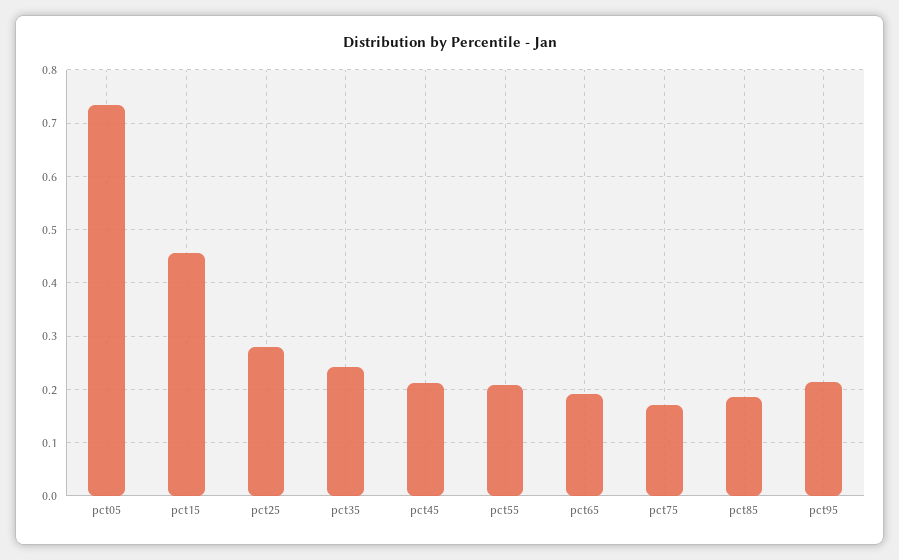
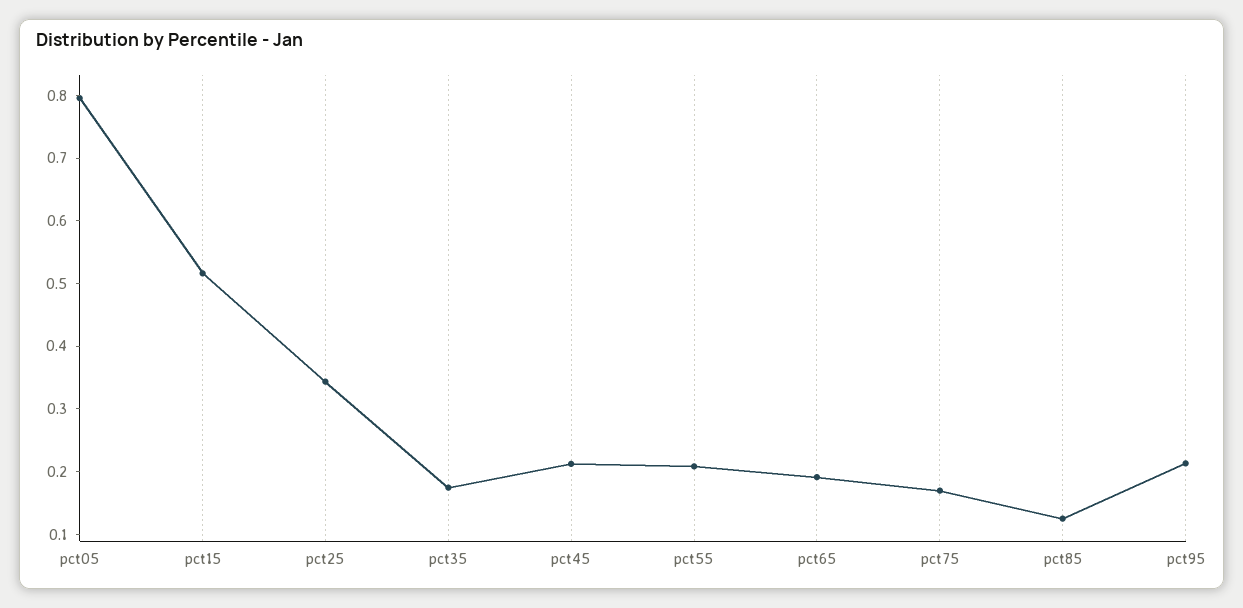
  {
-   "pct05": 0.74,
+   "pct05": 0.8,
-   "pct15": 0.46,
+   "pct15": 0.52,
-   "pct25": 0.28,
+   "pct25": 0.34,
-   "pct35": 0.24,
+   "pct35": 0.18,
    "pct45": 0.22,
    "pct55": 0.2,
    "pct65": 0.2,
    "pct75": 0.16,
-   "pct85": 0.18,
+   "pct85": 0.12,
    "pct95": 0.22
  }

